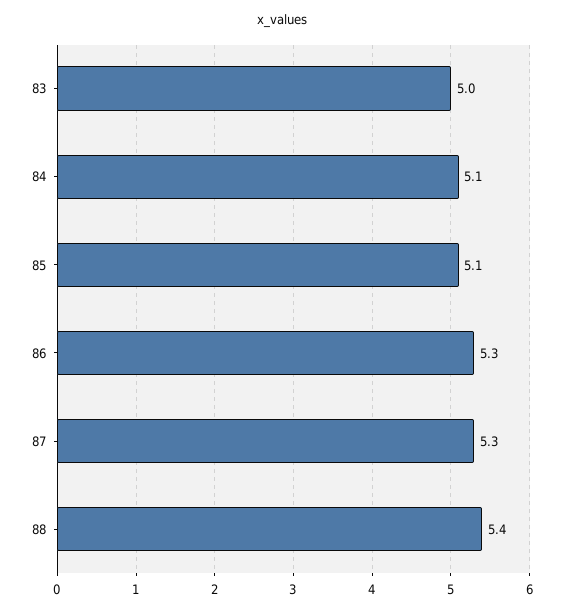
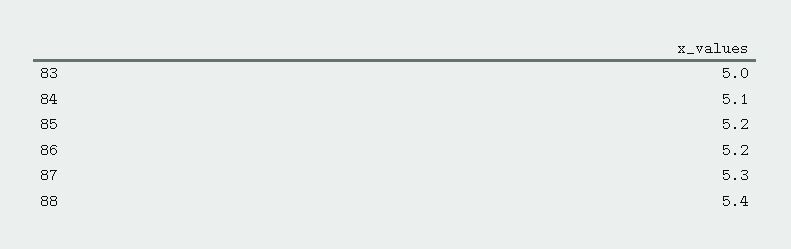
  {
    "83": 5,
    "84": 5.1,
-   "85": 5.1,
+   "85": 5.2,
-   "86": 5.3,
+   "86": 5.2,
    "87": 5.3,
    "88": 5.4
  }

